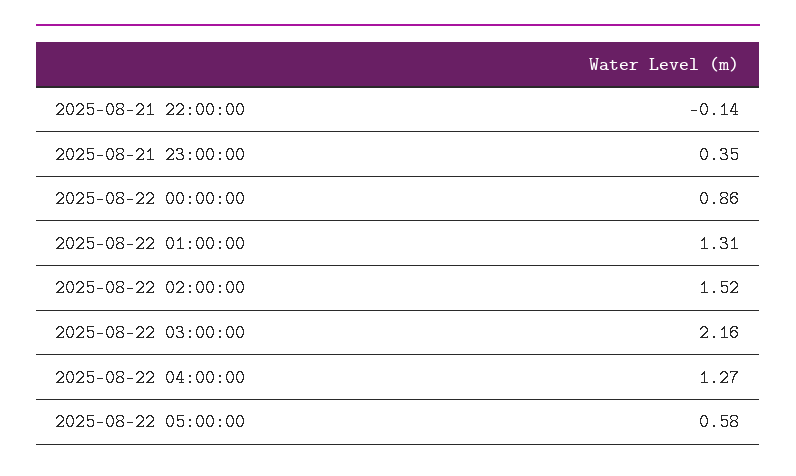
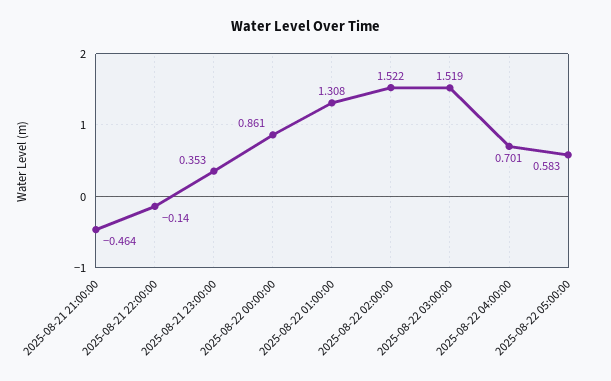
  {
    "2025-08-21 22:00:00": -0.14,
    "2025-08-21 23:00:00": 0.353,
    "2025-08-22 00:00:00": 0.861,
    "2025-08-22 01:00:00": 1.308,
    "2025-08-22 02:00:00": 1.522,
-   "2025-08-22 03:00:00": 2.16,
+   "2025-08-22 03:00:00": 1.519,
-   "2025-08-22 04:00:00": 1.27,
+   "2025-08-22 04:00:00": 0.701,
-   "2025-08-22 05:00:00": 0.583
+   "2025-08-22 05:00:00": 0.583,
+   "2025-08-21 21:00:00": -0.464
  }

